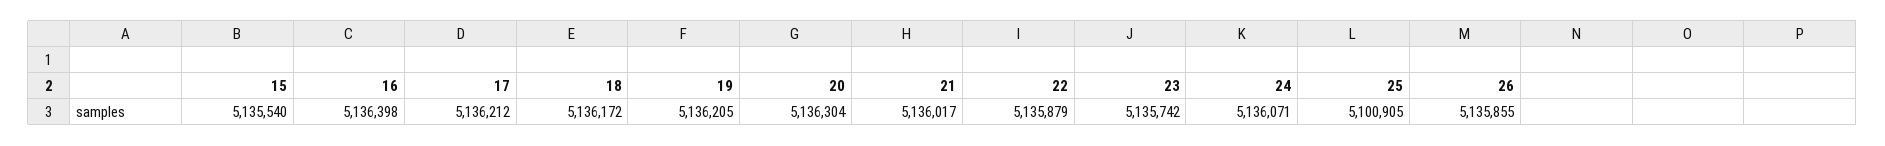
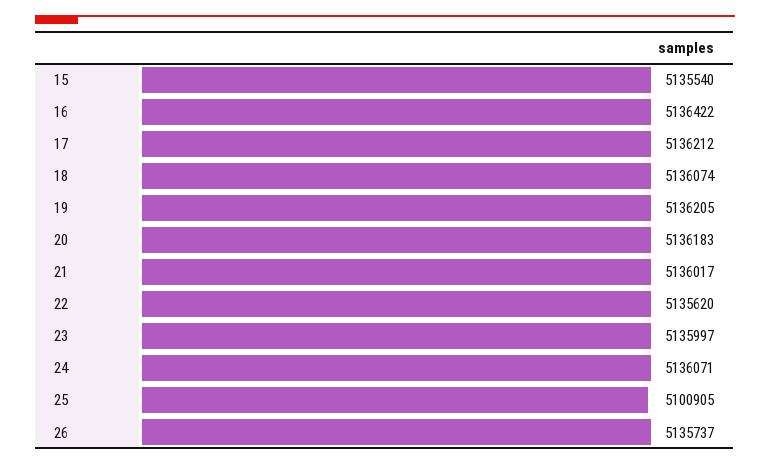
  {
    "15": 5135540,
-   "16": 5136398,
+   "16": 5136422,
    "17": 5136212,
-   "18": 5136172,
+   "18": 5136074,
    "19": 5136205,
-   "20": 5136304,
+   "20": 5136183,
    "21": 5136017,
-   "22": 5135879,
+   "22": 5135620,
-   "23": 5135742,
+   "23": 5135997,
    "24": 5136071,
    "25": 5100905,
-   "26": 5135855
+   "26": 5135737
  }

